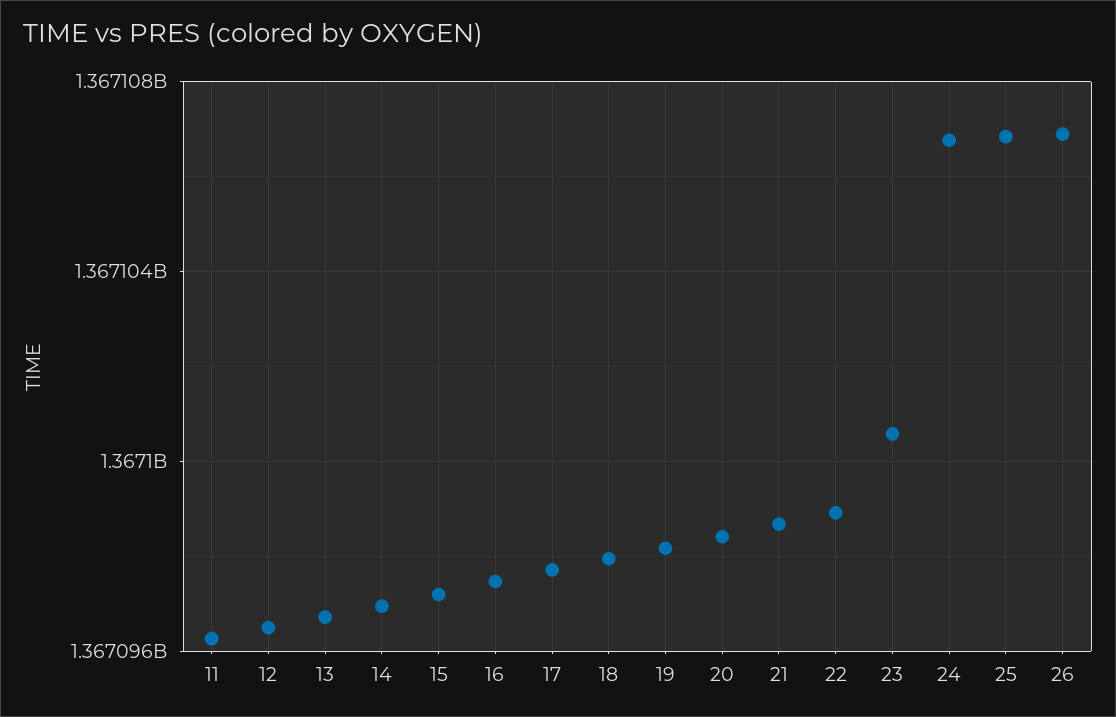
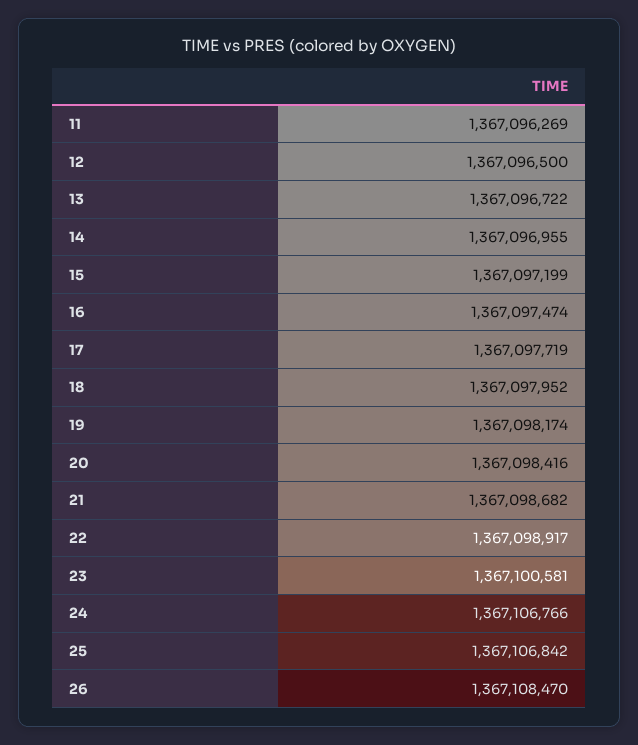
  {
    "11": 1367096269,
    "12": 1367096500,
    "13": 1367096722,
    "14": 1367096955,
    "15": 1367097199,
    "16": 1367097474,
    "17": 1367097719,
    "18": 1367097952,
    "19": 1367098174,
    "20": 1367098416,
    "21": 1367098682,
    "22": 1367098917,
    "23": 1367100581,
    "24": 1367106766,
    "25": 1367106842,
-   "26": 1367107000
+   "26": 1367108470
  }

